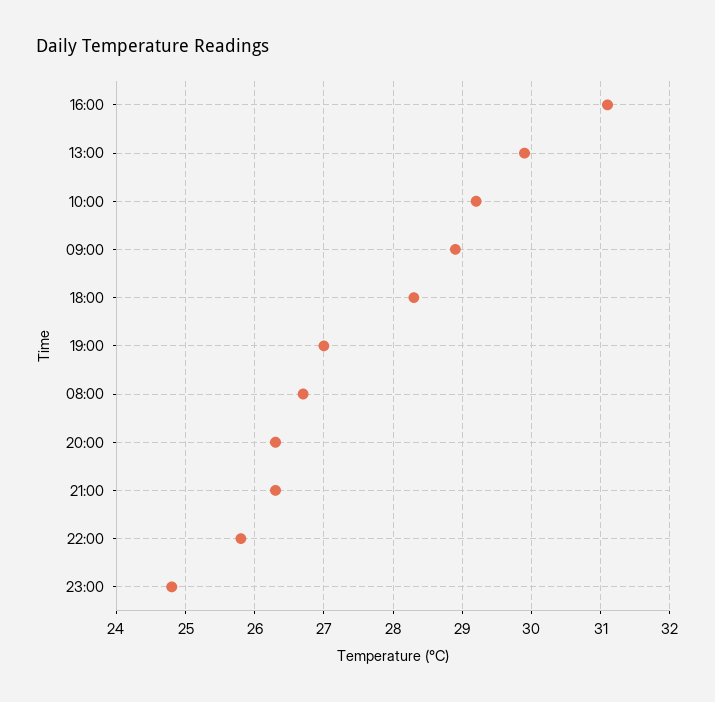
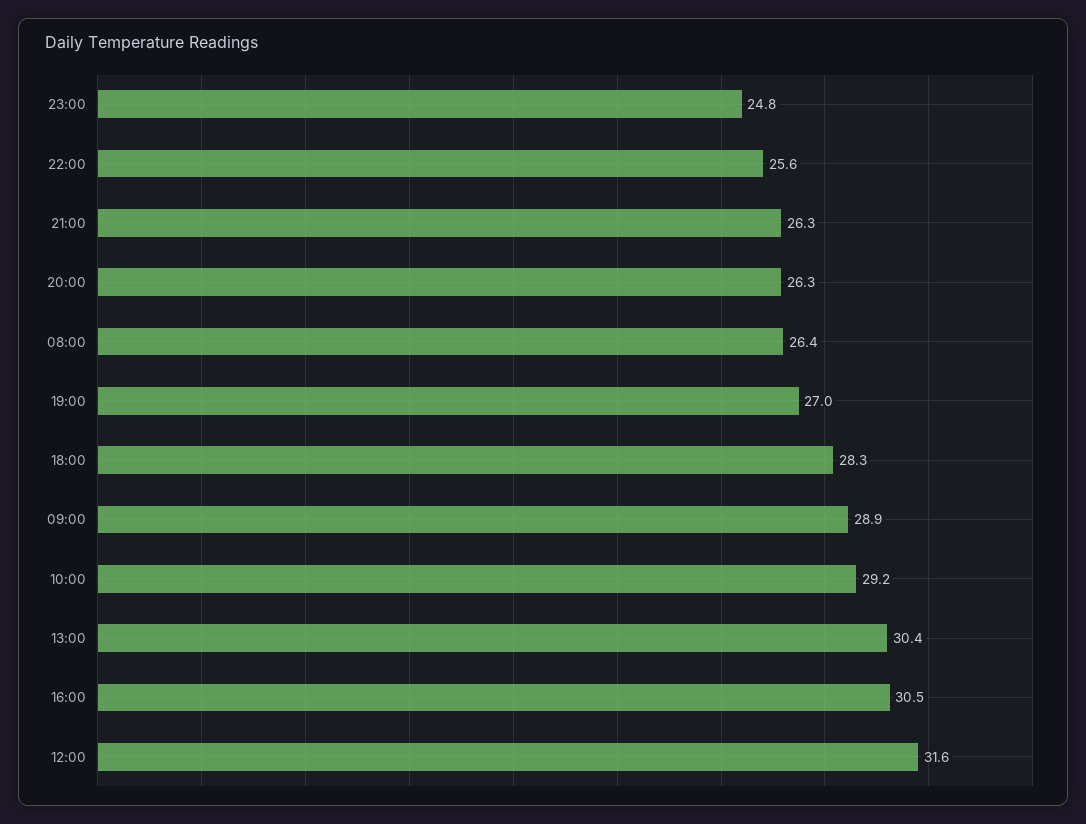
  {
-   "16:00": 31.1,
+   "16:00": 30.5,
-   "13:00": 29.9,
+   "13:00": 30.4,
    "10:00": 29.2,
    "09:00": 28.9,
    "18:00": 28.3,
    "19:00": 27,
-   "08:00": 26.7,
+   "08:00": 26.4,
    "20:00": 26.3,
    "21:00": 26.3,
-   "22:00": 25.8,
+   "22:00": 25.6,
-   "23:00": 24.8
+   "23:00": 24.8,
+   "12:00": 31.6
  }

